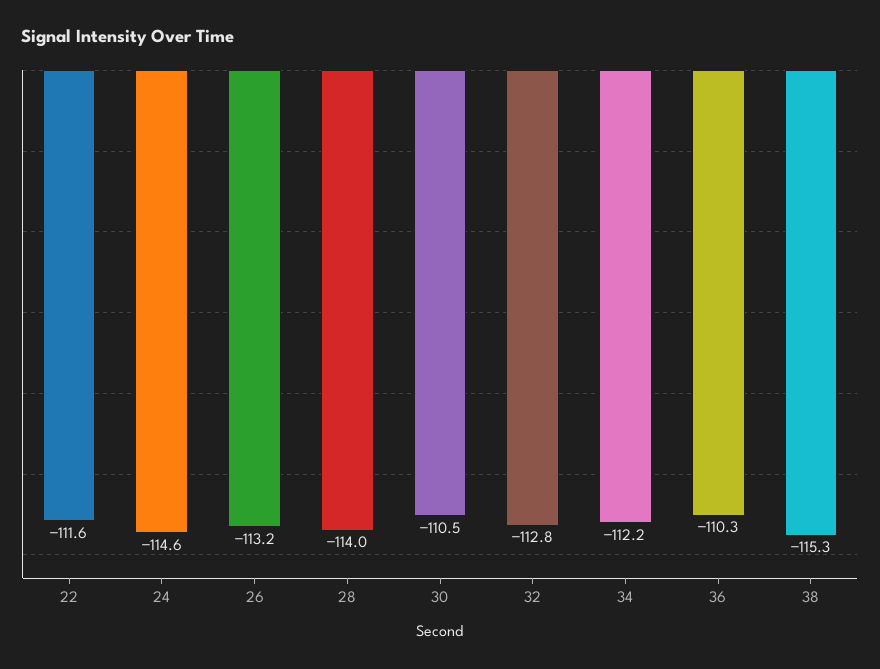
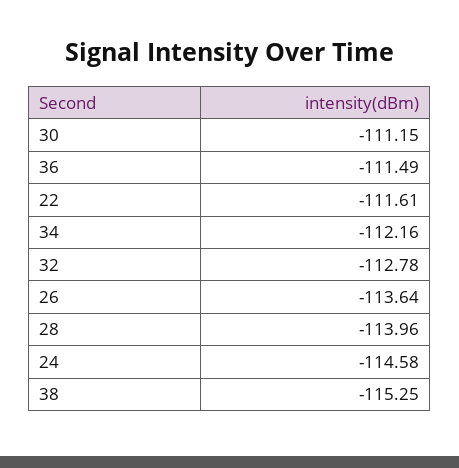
  {
    "22": -111.61,
    "24": -114.58,
-   "26": -113.2,
+   "26": -113.64,
    "28": -113.96,
-   "30": -110.5,
+   "30": -111.15,
    "32": -112.78,
    "34": -112.16,
-   "36": -110.3,
+   "36": -111.49,
    "38": -115.25
  }

